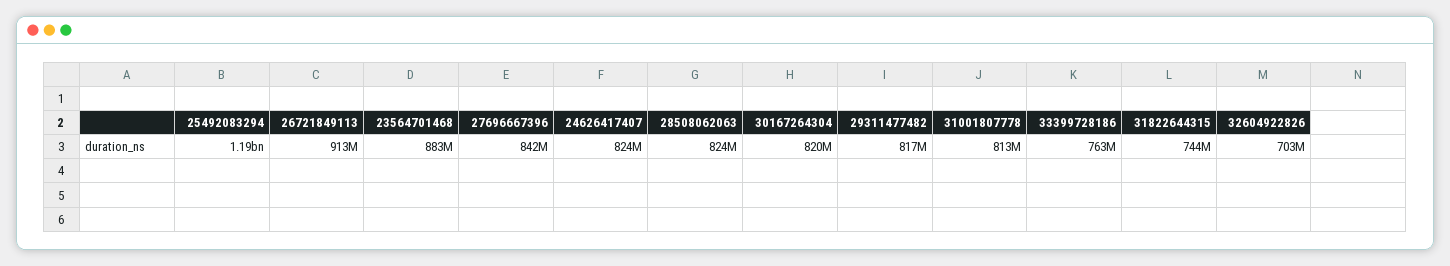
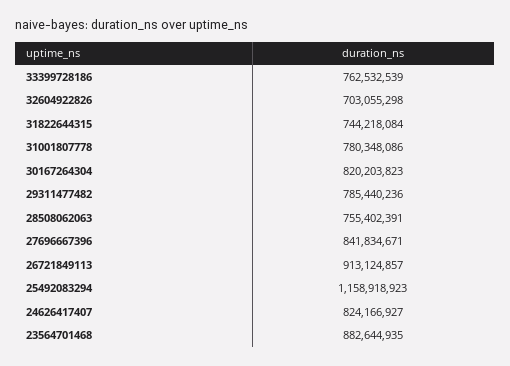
  {
-   "25492083294": 1190000000,
+   "25492083294": 1158918923,
    "26721849113": 913124857,
    "23564701468": 882644935,
    "27696667396": 841834671,
    "24626417407": 824166927,
-   "28508062063": 824000000,
+   "28508062063": 755402391,
    "30167264304": 820203823,
-   "29311477482": 817000000,
+   "29311477482": 785440236,
-   "31001807778": 813000000,
+   "31001807778": 780348086,
    "33399728186": 762532539,
    "31822644315": 744218084,
    "32604922826": 703055298
  }

